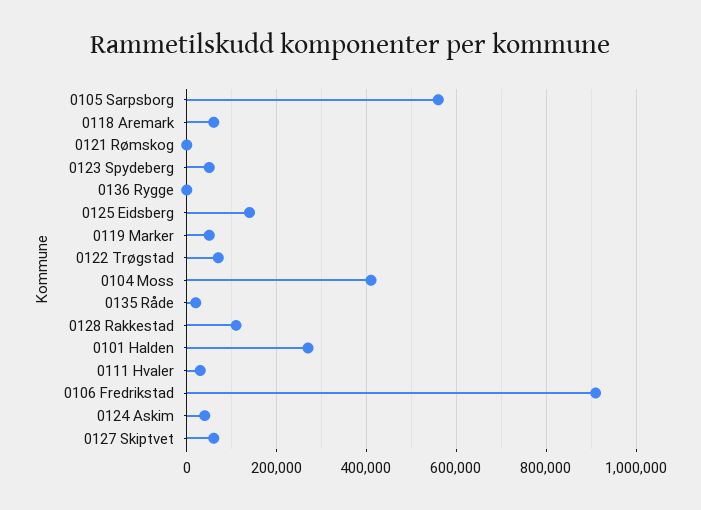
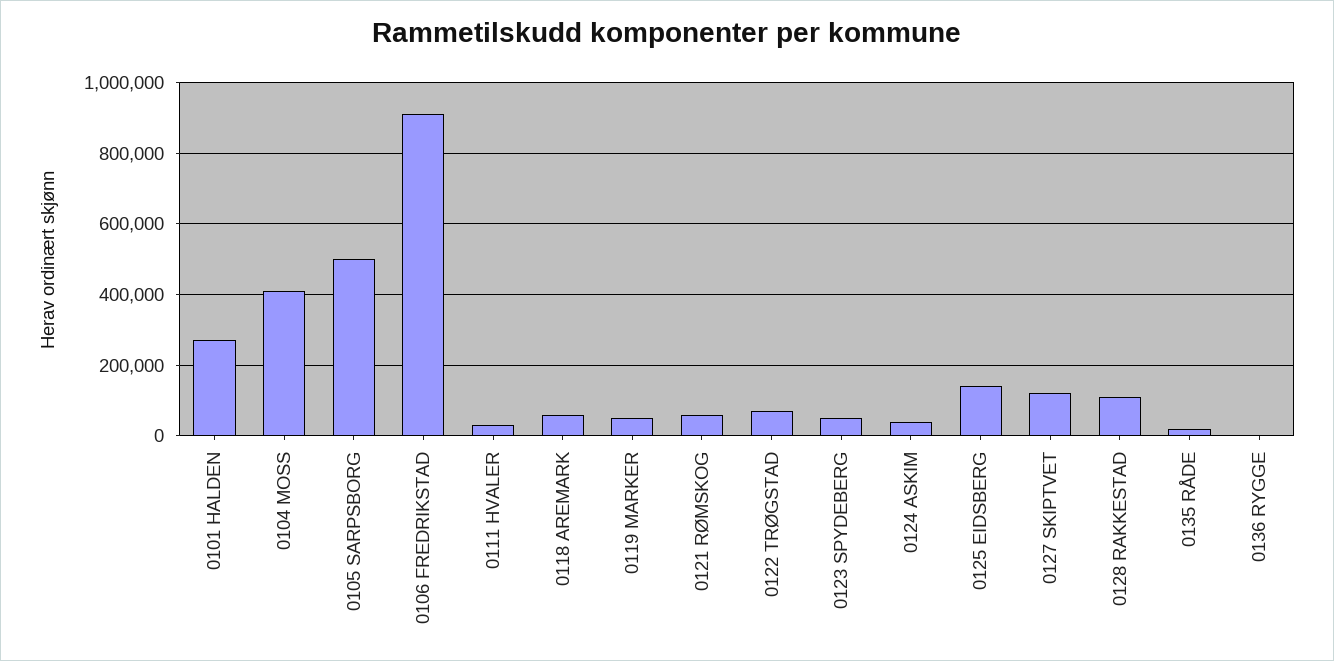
  {
-   "0105 Sarpsborg": 560000,
+   "0105 Sarpsborg": 500000,
    "0118 Aremark": 60000,
-   "0121 Rømskog": 0,
+   "0121 Rømskog": 60000,
    "0123 Spydeberg": 60000,
    "0136 Rygge": 0,
    "0125 Eidsberg": 140000,
    "0119 Marker": 60000,
    "0122 Trøgstad": 80000,
    "0104 Moss": 420000,
    "0135 Råde": 20000,
    "0128 Rakkestad": 120000,
    "0101 Halden": 280000,
    "0111 Hvaler": 40000,
    "0106 Fredrikstad": 920000,
    "0124 Askim": 40000,
-   "0127 Skiptvet": 60000
+   "0127 Skiptvet": 120000
  }

